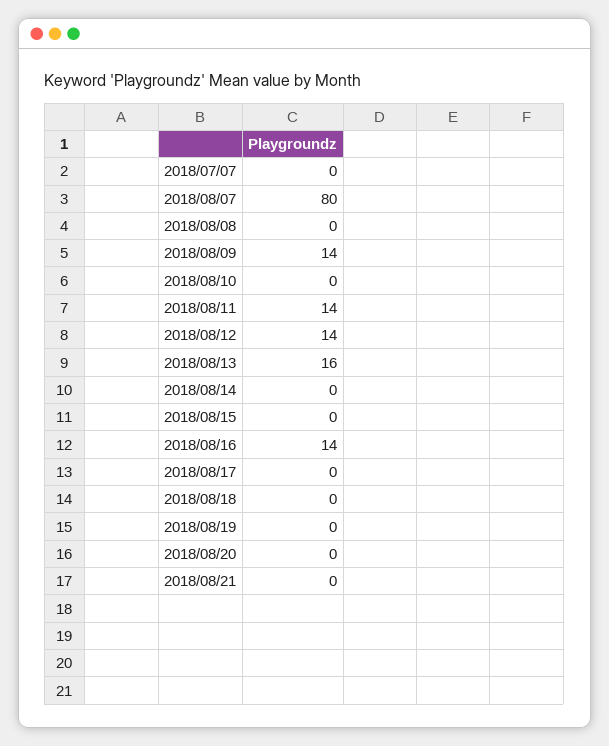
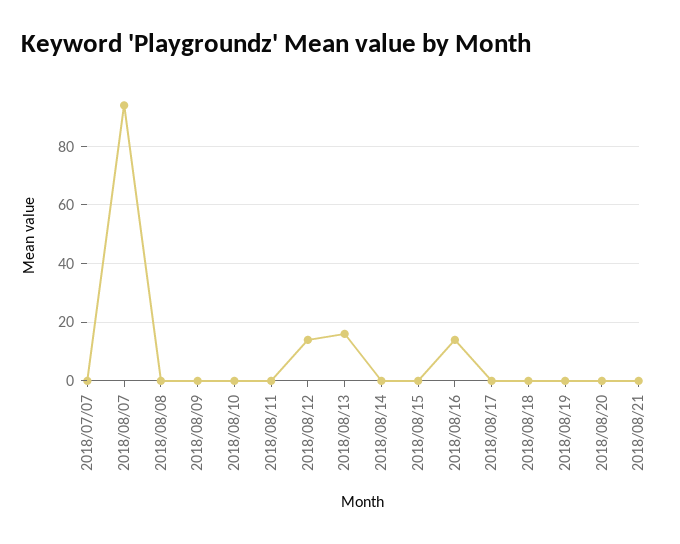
  {
    "2018/07/07": 0,
-   "2018/08/07": 80,
+   "2018/08/07": 95,
    "2018/08/08": 0,
-   "2018/08/09": 14,
+   "2018/08/09": 0,
    "2018/08/10": 0,
-   "2018/08/11": 14,
+   "2018/08/11": 0,
    "2018/08/12": 14,
    "2018/08/13": 16,
    "2018/08/14": 0,
    "2018/08/15": 0,
    "2018/08/16": 14,
    "2018/08/17": 0,
    "2018/08/18": 0,
    "2018/08/19": 0,
    "2018/08/20": 0,
    "2018/08/21": 0
  }

